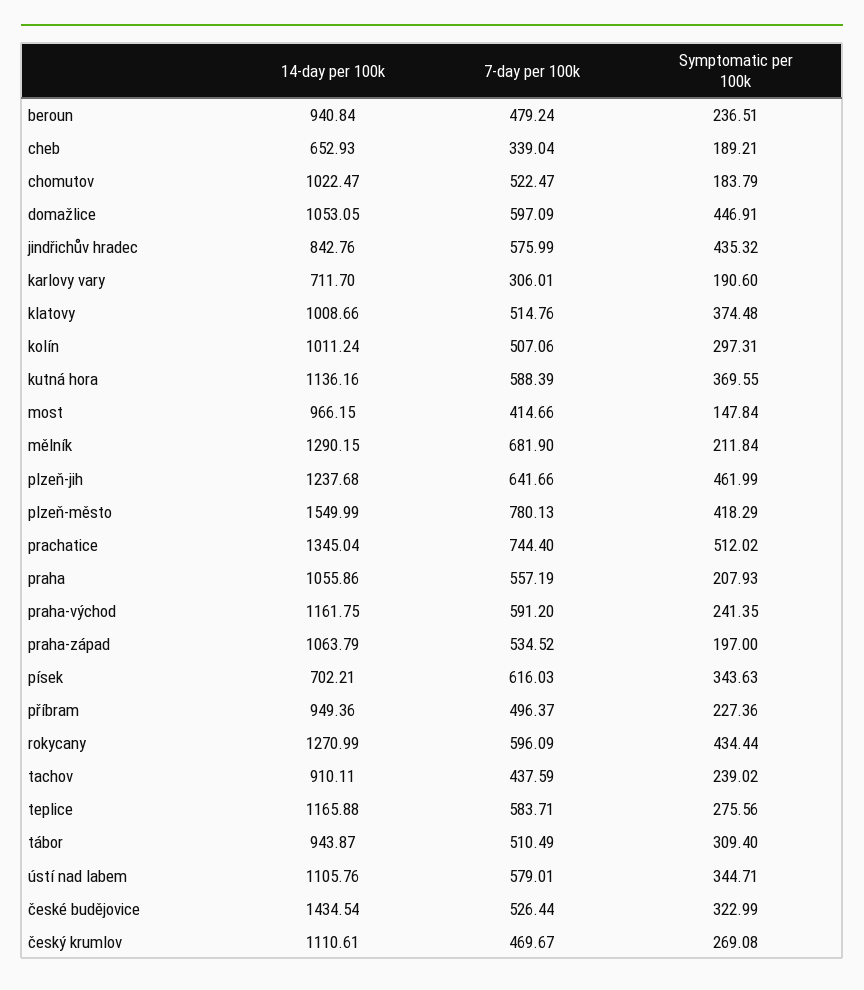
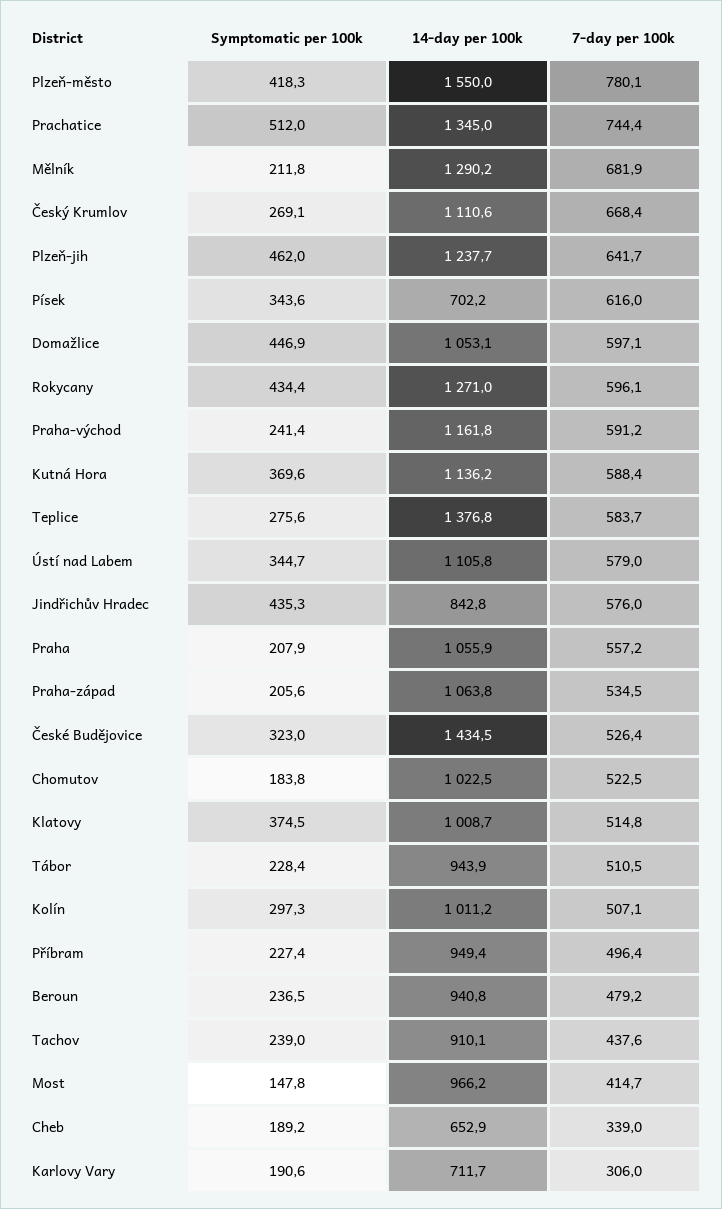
  {
    "14-day per 100k": {
      "beroun": 940.84,
      "cheb": 652.93,
      "chomutov": 1022.47,
      "domažlice": 1053.05,
      "jindřichův hradec": 842.76,
      "karlovy vary": 711.7,
      "klatovy": 1008.66,
      "kolín": 1011.24,
      "kutná hora": 1136.16,
      "most": 966.15,
      "mělník": 1290.15,
      "plzeň-jih": 1237.68,
      "plzeň-město": 1549.99,
      "prachatice": 1345.04,
      "praha": 1055.86,
      "praha-východ": 1161.75,
      "praha-západ": 1063.79,
      "písek": 702.21,
      "příbram": 949.36,
      "rokycany": 1270.99,
      "tachov": 910.11,
-     "teplice": 1165.88,
+     "teplice": 1376.8,
      "tábor": 943.87,
      "ústí nad labem": 1105.76,
      "české budějovice": 1434.54,
      "český krumlov": 1110.61
    },
    "7-day per 100k": {
      "beroun": 479.24,
      "cheb": 339.04,
      "chomutov": 522.47,
      "domažlice": 597.09,
      "jindřichův hradec": 575.99,
      "karlovy vary": 306.01,
      "klatovy": 514.76,
      "kolín": 507.06,
      "kutná hora": 588.39,
      "most": 414.66,
      "mělník": 681.9,
      "plzeň-jih": 641.66,
      "plzeň-město": 780.13,
      "prachatice": 744.4,
      "praha": 557.19,
      "praha-východ": 591.2,
      "praha-západ": 534.52,
      "písek": 616.03,
      "příbram": 496.37,
      "rokycany": 596.09,
      "tachov": 437.59,
      "teplice": 583.71,
      "tábor": 510.49,
      "ústí nad labem": 579.01,
      "české budějovice": 526.44,
-     "český krumlov": 469.67
+     "český krumlov": 668.4
    },
    "Symptomatic per 100k": {
      "beroun": 236.51,
      "cheb": 189.21,
      "chomutov": 183.79,
      "domažlice": 446.91,
      "jindřichův hradec": 435.32,
      "karlovy vary": 190.6,
      "klatovy": 374.48,
      "kolín": 297.31,
      "kutná hora": 369.55,
      "most": 147.84,
      "mělník": 211.84,
      "plzeň-jih": 461.99,
      "plzeň-město": 418.29,
      "prachatice": 512.02,
      "praha": 207.93,
      "praha-východ": 241.35,
-     "praha-západ": 197,
+     "praha-západ": 205.6,
      "písek": 343.63,
      "příbram": 227.36,
      "rokycany": 434.44,
      "tachov": 239.02,
      "teplice": 275.56,
-     "tábor": 309.4,
+     "tábor": 228.4,
      "ústí nad labem": 344.71,
      "české budějovice": 322.99,
      "český krumlov": 269.08
    }
  }

